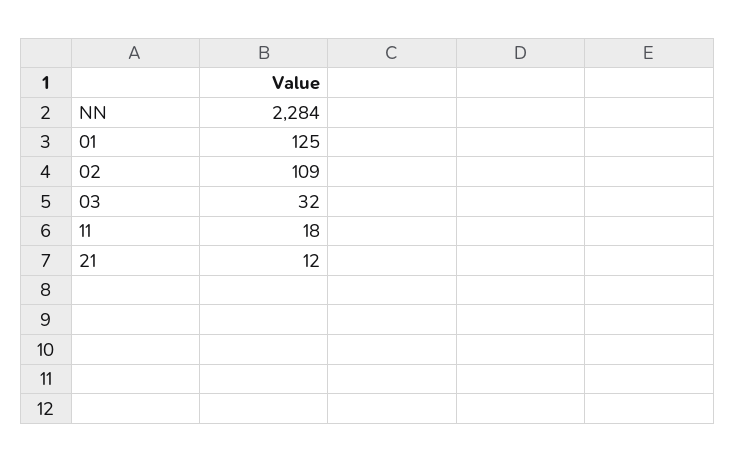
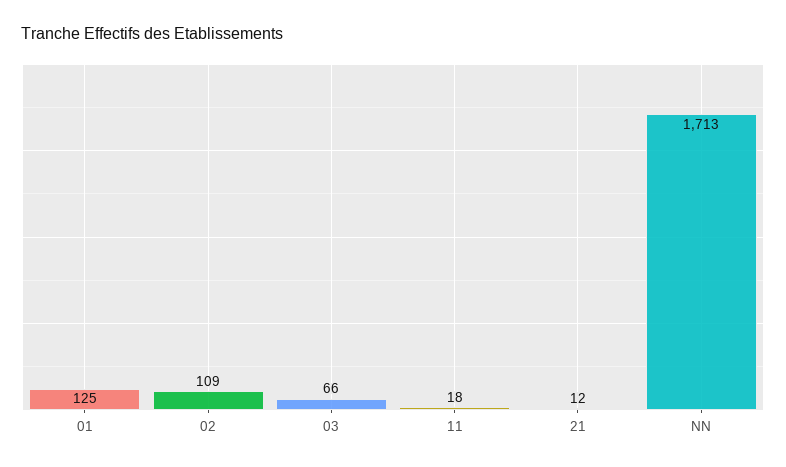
  {
-   "NN": 2284,
+   "NN": 1713,
    "01": 125,
    "02": 109,
-   "03": 32,
+   "03": 66,
    "11": 18,
    "21": 12
  }

